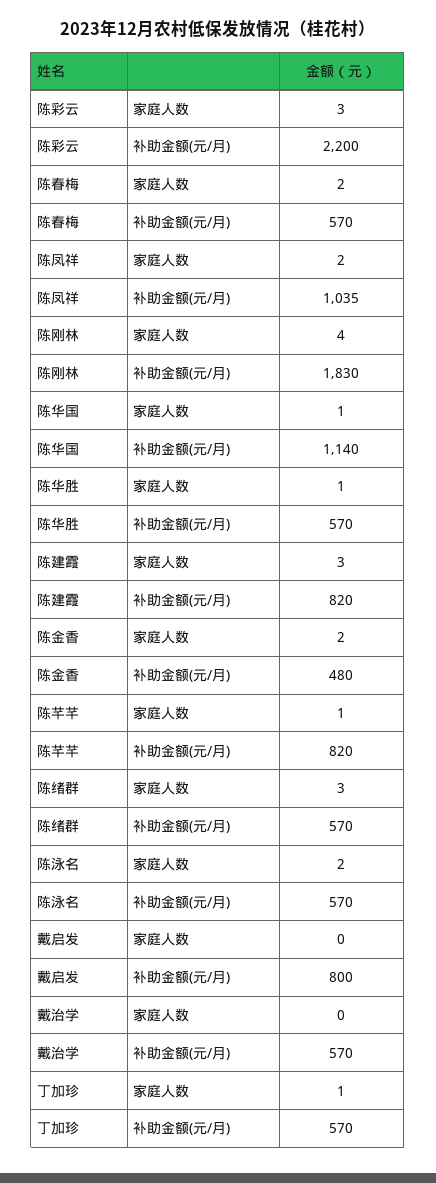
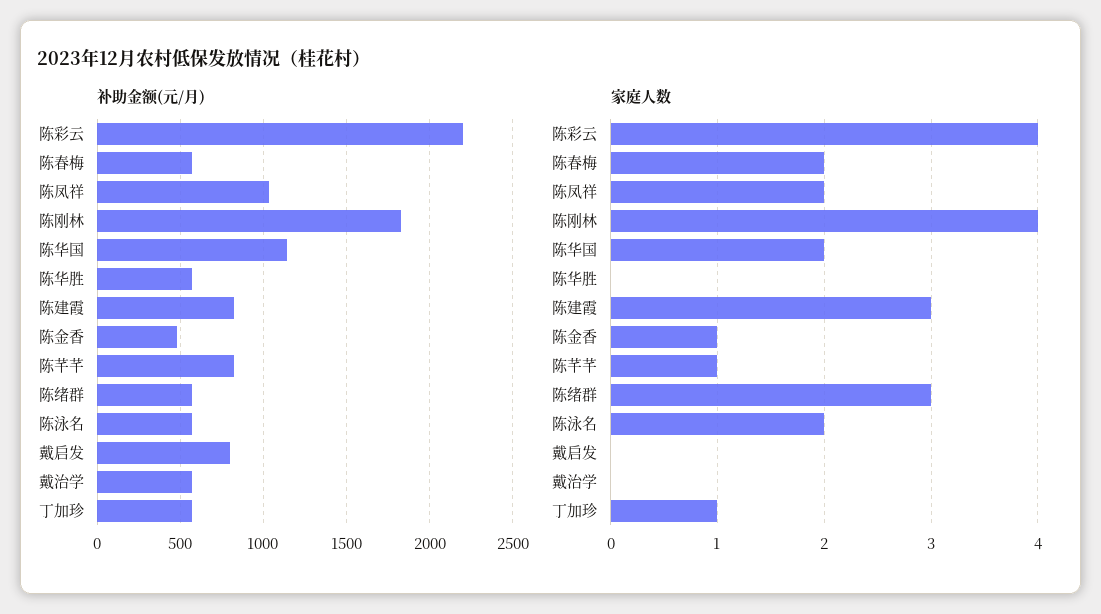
  {
    "家庭人数": {
-     "陈彩云": 3,
+     "陈彩云": 4,
      "陈春梅": 2,
      "陈凤祥": 2,
      "陈刚林": 4,
-     "陈华国": 1,
+     "陈华国": 2,
-     "陈华胜": 1,
+     "陈华胜": 0,
      "陈建霞": 3,
-     "陈金香": 2,
+     "陈金香": 1,
      "陈芊芊": 1,
      "陈绪群": 3,
      "陈泳名": 2,
      "戴启发": 0,
      "戴治学": 0,
      "丁加珍": 1
    },
    "补助金额(元/月)": {
      "陈彩云": 2200,
      "陈春梅": 570,
      "陈凤祥": 1035,
      "陈刚林": 1830,
      "陈华国": 1140,
      "陈华胜": 570,
      "陈建霞": 820,
      "陈金香": 480,
      "陈芊芊": 820,
      "陈绪群": 570,
      "陈泳名": 570,
      "戴启发": 800,
      "戴治学": 570,
      "丁加珍": 570
    }
  }

